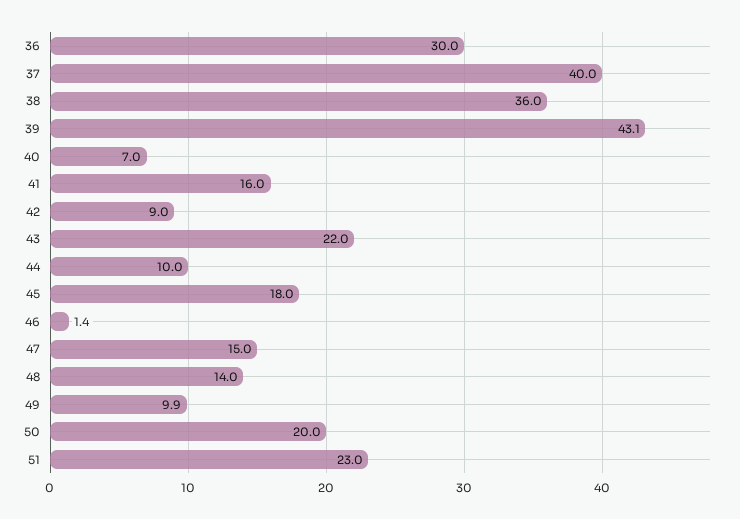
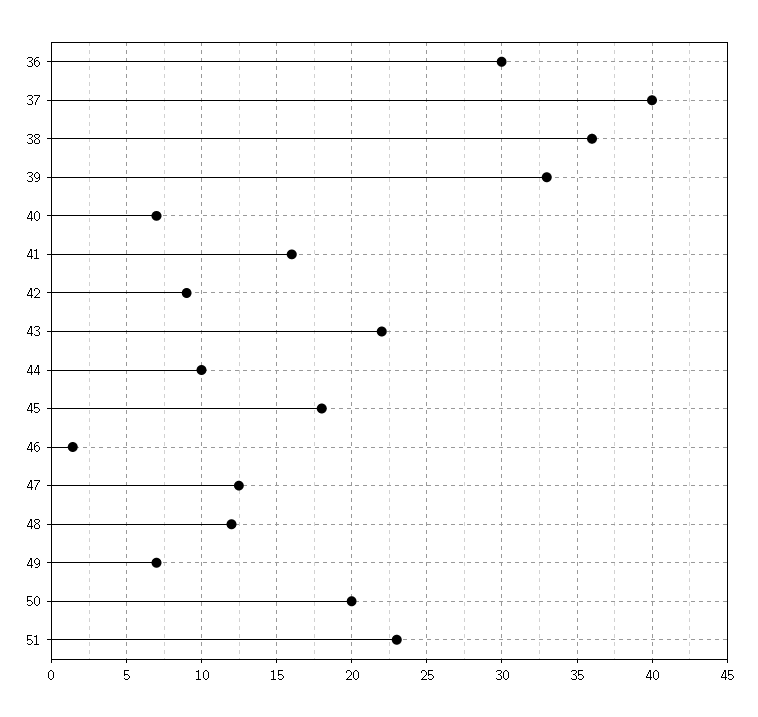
  {
    "36": 30,
    "37": 40,
    "38": 36,
-   "39": 43.1,
+   "39": 33,
    "40": 7,
    "41": 16,
    "42": 9,
    "43": 22,
    "44": 10,
    "45": 18,
    "46": 1.4,
-   "47": 15,
+   "47": 12.5,
-   "48": 14,
+   "48": 12,
-   "49": 9.9,
+   "49": 7,
    "50": 20,
    "51": 23
  }

